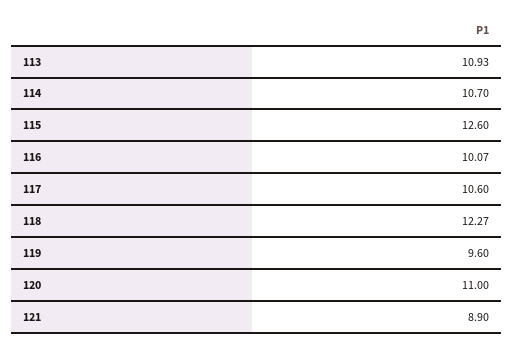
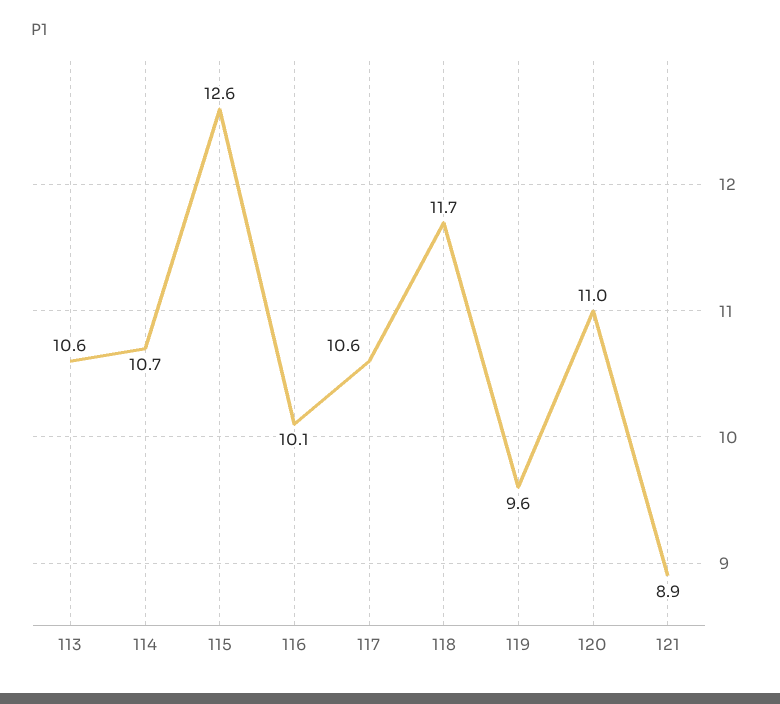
  {
-   "113": 10.93,
+   "113": 10.6,
    "114": 10.7,
    "115": 12.6,
    "116": 10.07,
    "117": 10.6,
-   "118": 12.27,
+   "118": 11.7,
    "119": 9.6,
    "120": 11,
    "121": 8.9
  }

